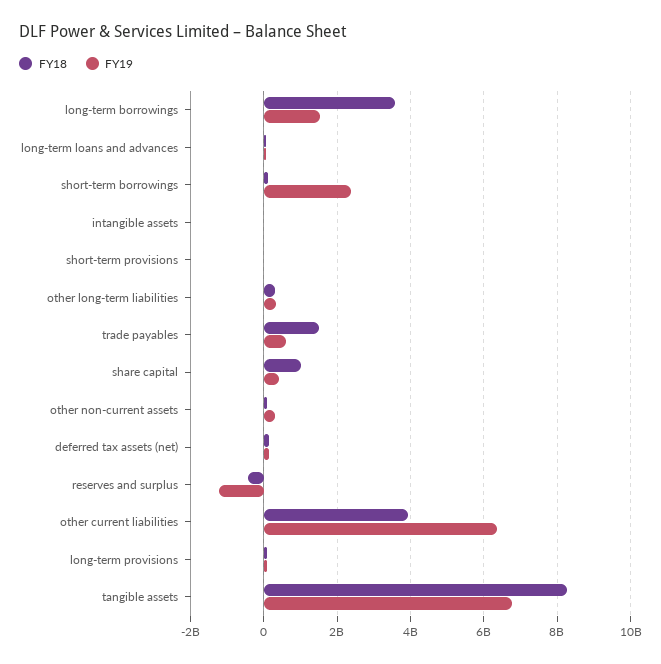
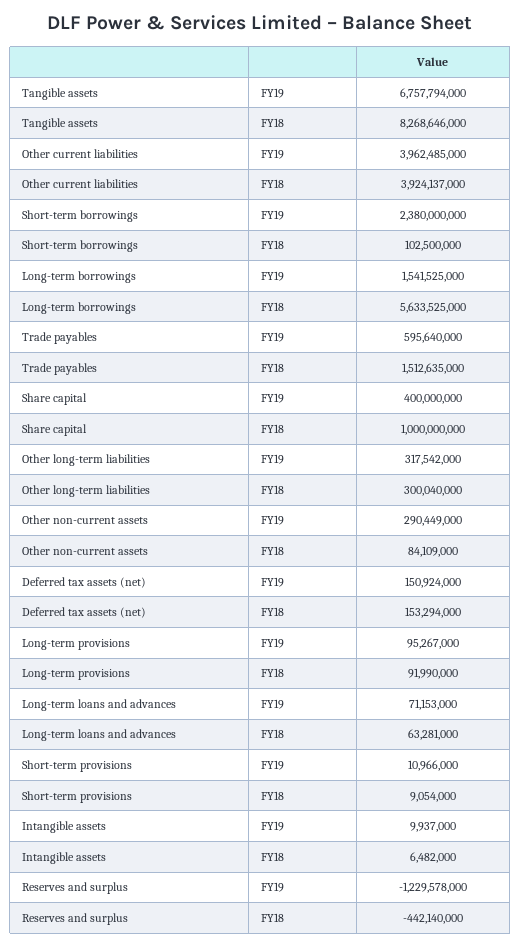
  {
    "FY18": {
-     "long-term borrowings": 3600000000,
+     "long-term borrowings": 5633525000,
      "long-term loans and advances": 63281000,
      "short-term borrowings": 102500000,
      "intangible assets": 6482000,
      "short-term provisions": 9054000,
      "other long-term liabilities": 300040000,
      "trade payables": 1512635000,
      "share capital": 1000000000,
      "other non-current assets": 84109000,
      "deferred tax assets (net)": 153294000,
      "reserves and surplus": -442140000,
      "other current liabilities": 3924137000,
      "long-term provisions": 91990000,
      "tangible assets": 8268646000
    },
    "FY19": {
      "long-term borrowings": 1541525000,
      "long-term loans and advances": 71153000,
      "short-term borrowings": 2380000000,
      "intangible assets": 9937000,
      "short-term provisions": 10966000,
      "other long-term liabilities": 317542000,
      "trade payables": 595640000,
      "share capital": 400000000,
      "other non-current assets": 290449000,
      "deferred tax assets (net)": 150924000,
      "reserves and surplus": -1229578000,
-     "other current liabilities": 6400000000,
+     "other current liabilities": 3962485000,
      "long-term provisions": 95267000,
      "tangible assets": 6757794000
    }
  }

